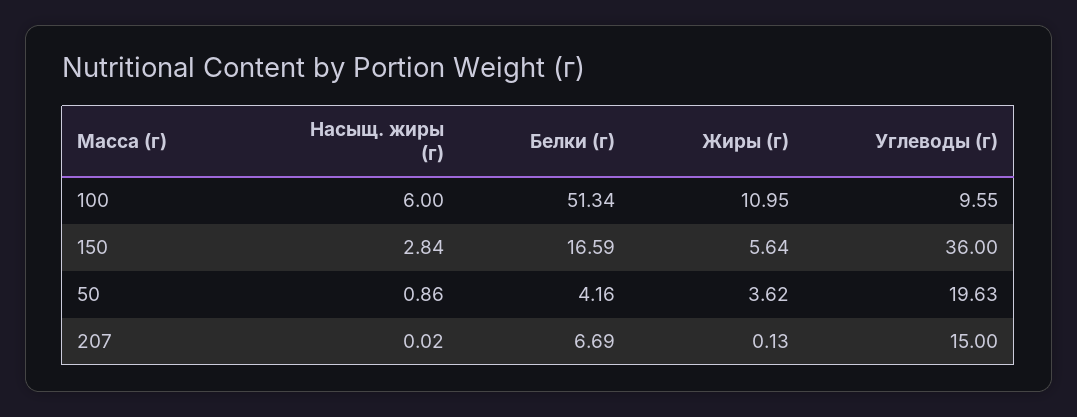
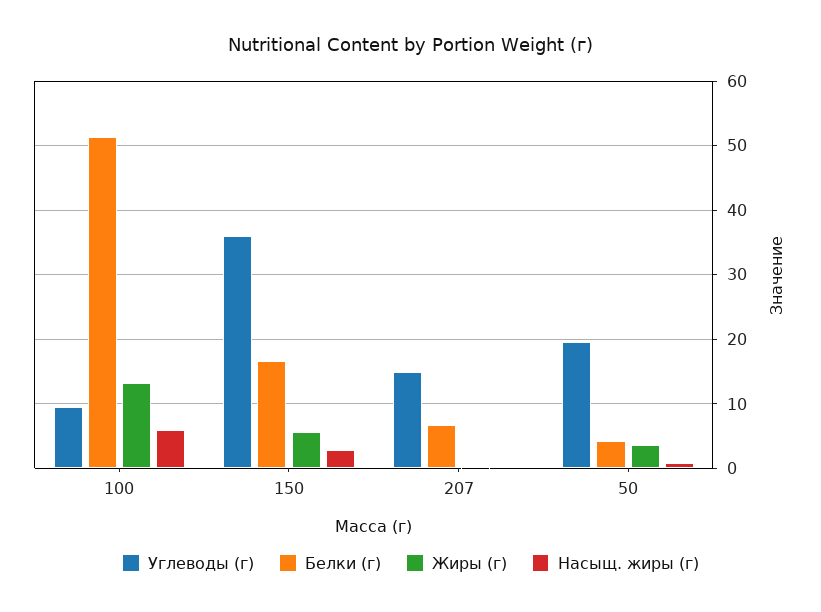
  {
    "Насыщ. жиры (г)": {
      "100": 6,
      "150": 2.84,
      "50": 0.86,
      "207": 0.02
    },
    "Белки (г)": {
      "100": 51.34,
      "150": 16.59,
      "50": 4.16,
      "207": 6.69
    },
    "Жиры (г)": {
-     "100": 10.95,
+     "100": 13,
      "150": 5.64,
      "50": 3.62,
      "207": 0.13
    },
    "Углеводы (г)": {
      "100": 9.55,
      "150": 36,
      "50": 19.63,
      "207": 15
    }
  }

